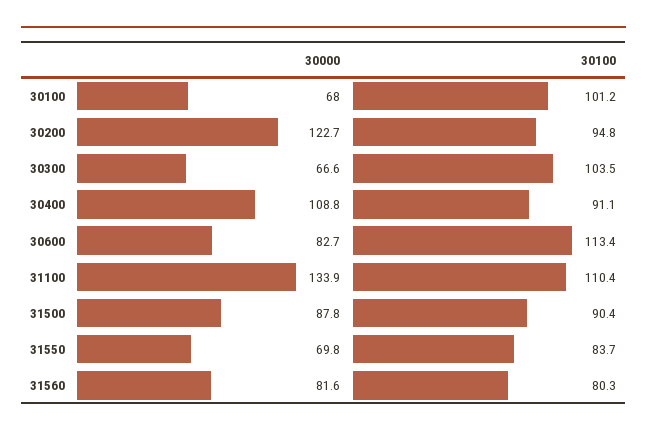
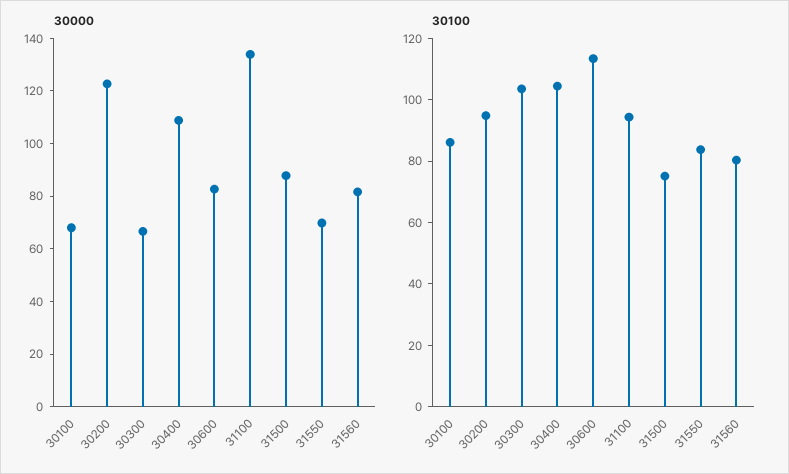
  {
    "30000": {
      "30100": 68,
      "30200": 122.7,
      "30300": 66.6,
      "30400": 108.8,
      "30600": 82.7,
      "31100": 133.9,
      "31500": 87.8,
      "31550": 69.8,
      "31560": 81.6
    },
    "30100": {
-     "30100": 101.2,
+     "30100": 85,
      "30200": 94.8,
      "30300": 103.5,
-     "30400": 91.1,
+     "30400": 105,
      "30600": 113.4,
-     "31100": 110.4,
+     "31100": 95,
-     "31500": 90.4,
+     "31500": 75,
      "31550": 83.7,
      "31560": 80.3
    }
  }

